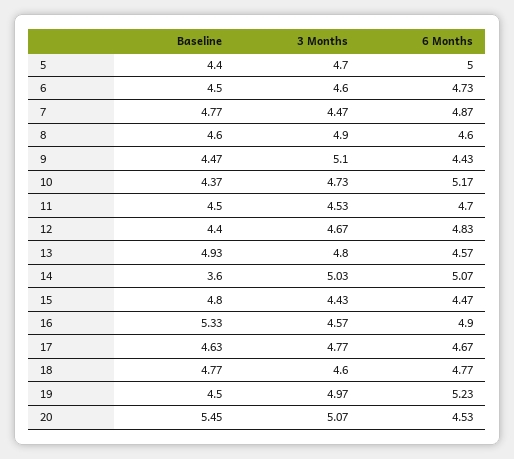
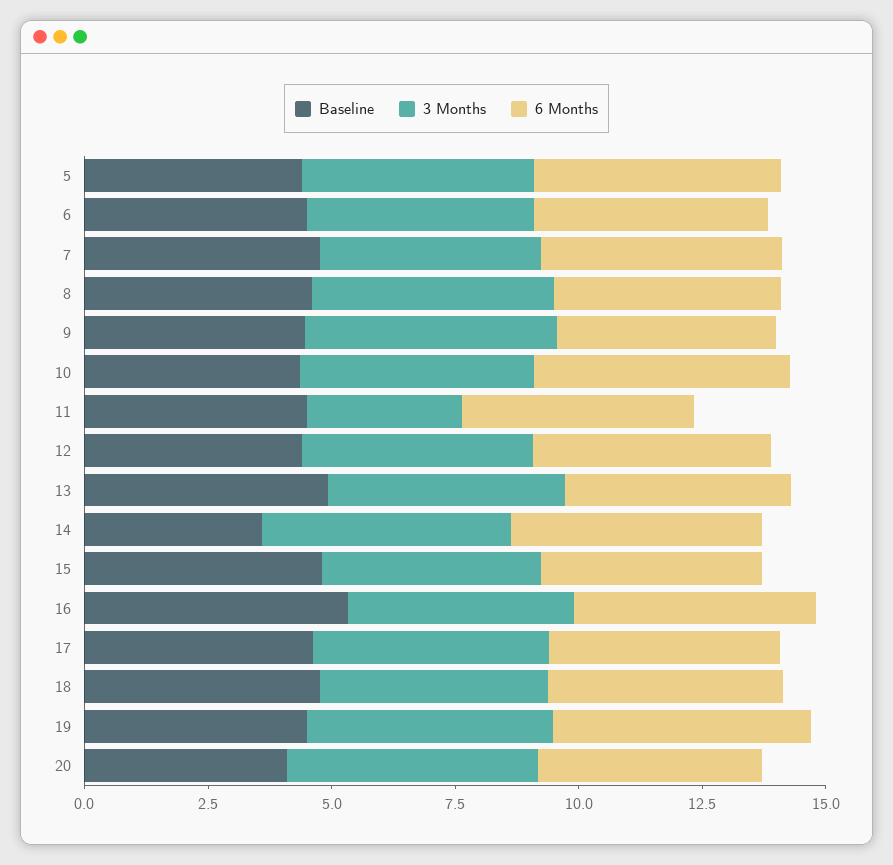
  {
    "Baseline": {
      "5": 4.4,
      "6": 4.5,
      "7": 4.77,
      "8": 4.6,
      "9": 4.47,
      "10": 4.37,
      "11": 4.5,
      "12": 4.4,
      "13": 4.93,
      "14": 3.6,
      "15": 4.8,
      "16": 5.33,
      "17": 4.63,
      "18": 4.77,
      "19": 4.5,
-     "20": 5.45
+     "20": 4
    },
    "3 Months": {
      "5": 4.7,
      "6": 4.6,
      "7": 4.47,
      "8": 4.9,
      "9": 5.1,
      "10": 4.73,
-     "11": 4.53,
+     "11": 3,
      "12": 4.67,
      "13": 4.8,
      "14": 5.03,
      "15": 4.43,
      "16": 4.57,
      "17": 4.77,
      "18": 4.6,
      "19": 4.97,
      "20": 5.07
    },
    "6 Months": {
      "5": 5,
      "6": 4.73,
      "7": 4.87,
      "8": 4.6,
      "9": 4.43,
      "10": 5.17,
      "11": 4.7,
      "12": 4.83,
      "13": 4.57,
      "14": 5.07,
      "15": 4.47,
      "16": 4.9,
      "17": 4.67,
      "18": 4.77,
      "19": 5.23,
      "20": 4.53
    }
  }

